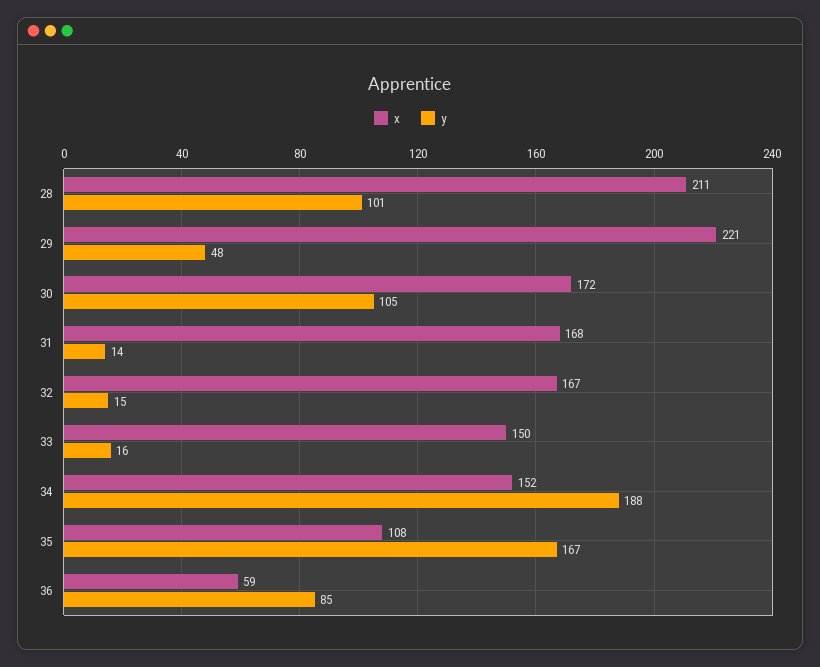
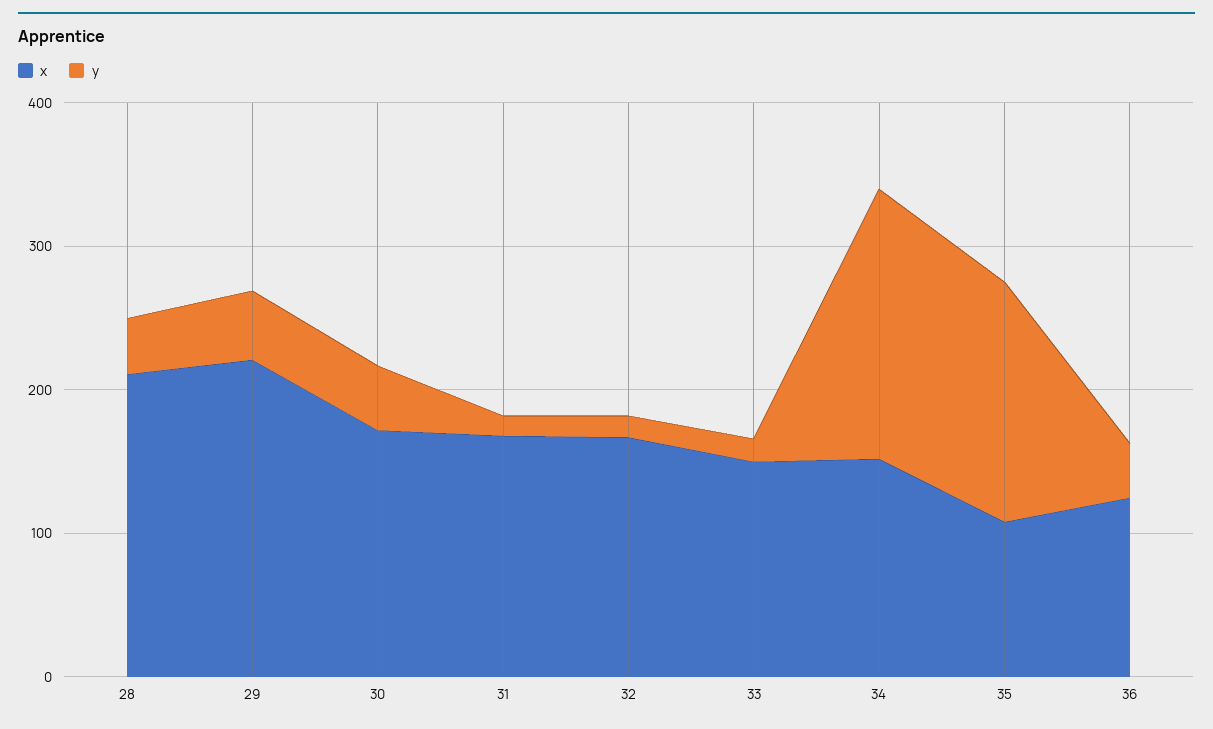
  {
    "x": {
      "28": 211,
      "29": 221,
      "30": 172,
      "31": 168,
      "32": 167,
      "33": 150,
      "34": 152,
      "35": 108,
-     "36": 59
+     "36": 120
    },
    "y": {
-     "28": 101,
+     "28": 40,
      "29": 48,
-     "30": 105,
+     "30": 40,
      "31": 14,
      "32": 15,
      "33": 16,
      "34": 188,
      "35": 167,
-     "36": 85
+     "36": 40
    }
  }

